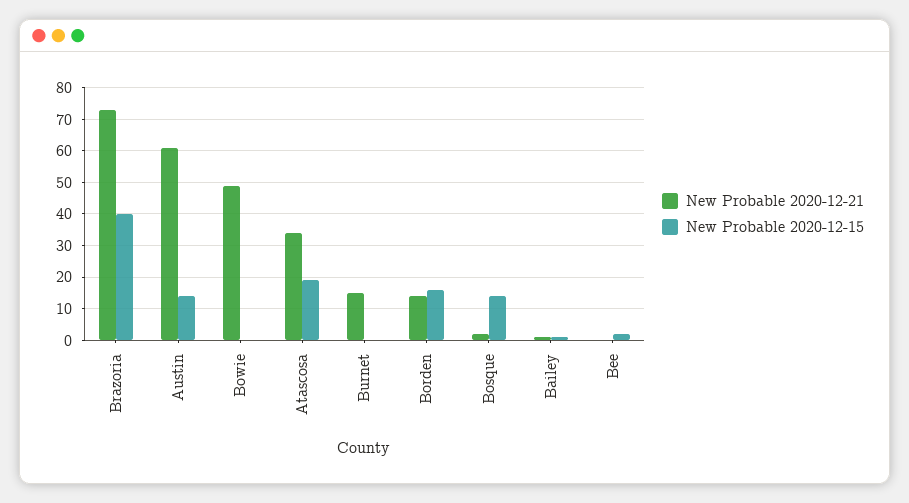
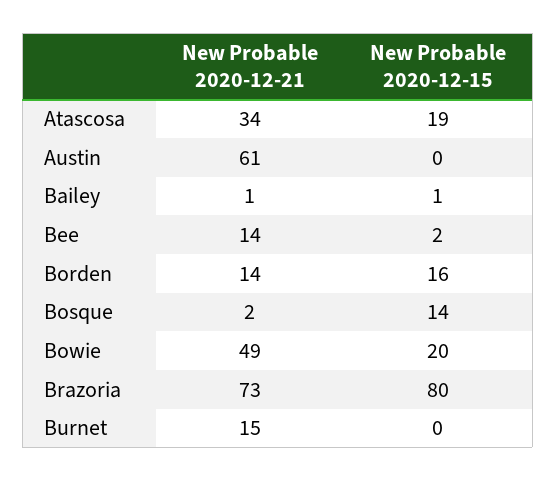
  {
    "New Probable 2020-12-21": {
      "Brazoria": 73,
      "Austin": 61,
      "Bowie": 49,
      "Atascosa": 34,
      "Burnet": 15,
      "Borden": 14,
      "Bosque": 2,
      "Bailey": 1,
-     "Bee": 0
+     "Bee": 14
    },
    "New Probable 2020-12-15": {
-     "Brazoria": 40,
+     "Brazoria": 80,
-     "Austin": 15,
+     "Austin": 0,
-     "Bowie": 0,
+     "Bowie": 20,
      "Atascosa": 19,
      "Burnet": 0,
      "Borden": 16,
      "Bosque": 14,
      "Bailey": 1,
      "Bee": 2
    }
  }

